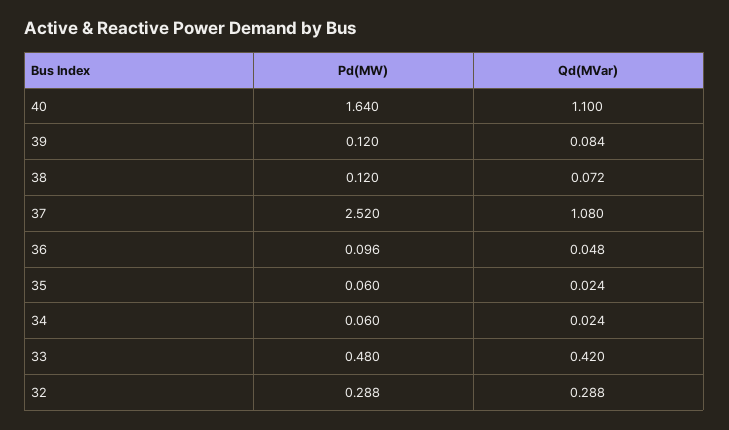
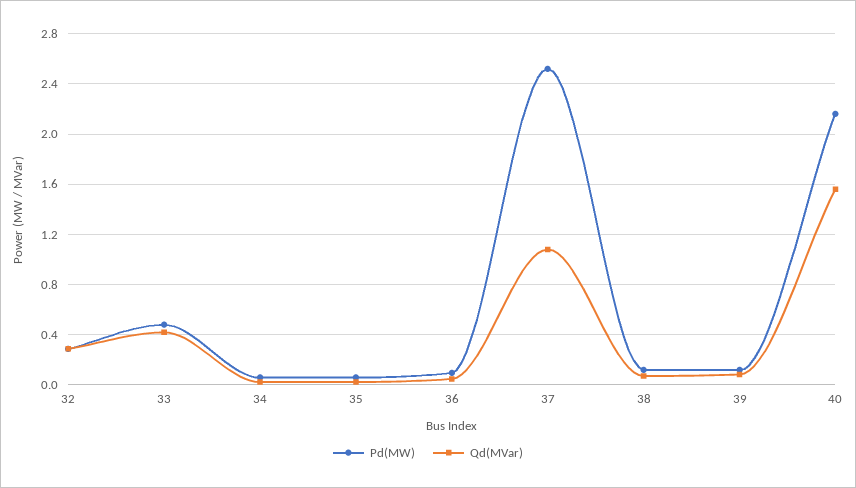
  {
    "Pd(MW)": {
-     "40": 1.64,
+     "40": 2.15,
      "39": 0.12,
      "38": 0.12,
      "37": 2.52,
      "36": 0.096,
      "35": 0.06,
      "34": 0.06,
      "33": 0.48,
      "32": 0.288
    },
    "Qd(MVar)": {
-     "40": 1.1,
+     "40": 1.55,
      "39": 0.084,
      "38": 0.072,
      "37": 1.08,
      "36": 0.048,
      "35": 0.024,
      "34": 0.024,
      "33": 0.42,
      "32": 0.288
    }
  }

